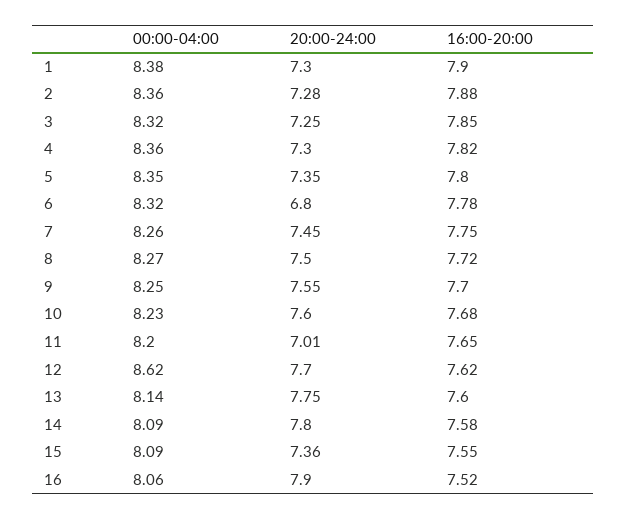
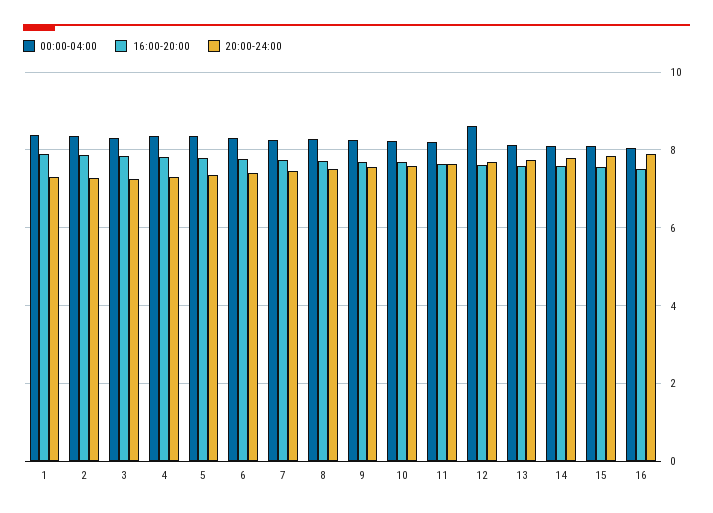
  {
    "00:00-04:00": {
      "1": 8.38,
      "2": 8.36,
      "3": 8.32,
      "4": 8.36,
      "5": 8.35,
      "6": 8.32,
      "7": 8.26,
      "8": 8.27,
      "9": 8.25,
      "10": 8.23,
      "11": 8.2,
      "12": 8.62,
      "13": 8.14,
      "14": 8.09,
      "15": 8.09,
      "16": 8.06
    },
    "20:00-24:00": {
      "1": 7.3,
      "2": 7.28,
      "3": 7.25,
      "4": 7.3,
      "5": 7.35,
-     "6": 6.8,
+     "6": 7.4,
      "7": 7.45,
      "8": 7.5,
      "9": 7.55,
      "10": 7.6,
-     "11": 7.01,
+     "11": 7.6,
      "12": 7.7,
      "13": 7.75,
      "14": 7.8,
-     "15": 7.36,
+     "15": 7.8,
      "16": 7.9
    },
    "16:00-20:00": {
      "1": 7.9,
      "2": 7.88,
      "3": 7.85,
      "4": 7.82,
      "5": 7.8,
      "6": 7.78,
      "7": 7.75,
      "8": 7.72,
      "9": 7.7,
      "10": 7.68,
      "11": 7.65,
      "12": 7.62,
      "13": 7.6,
      "14": 7.58,
      "15": 7.55,
      "16": 7.52
    }
  }

